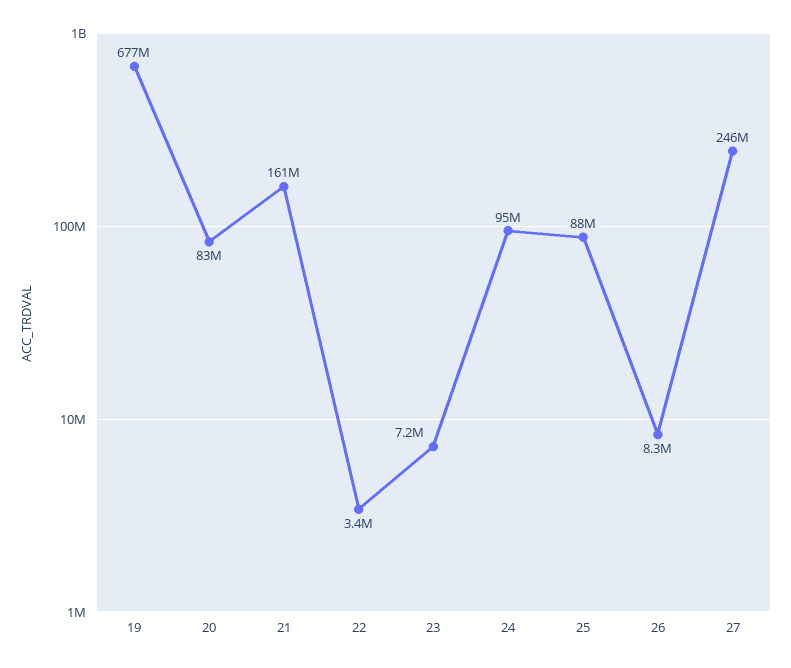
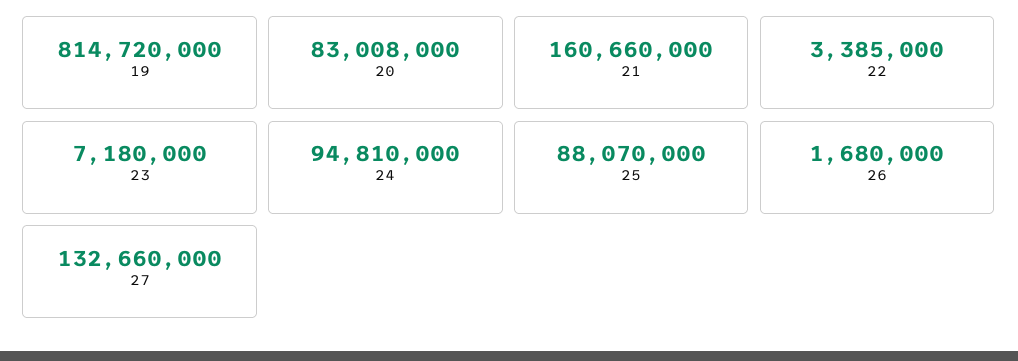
  {
-   "19": 677000000,
+   "19": 814720000,
    "20": 83008000,
    "21": 160660000,
    "22": 3385000,
    "23": 7180000,
    "24": 94810000,
    "25": 88070000,
-   "26": 8300000,
+   "26": 1680000,
-   "27": 246000000
+   "27": 132660000
  }

